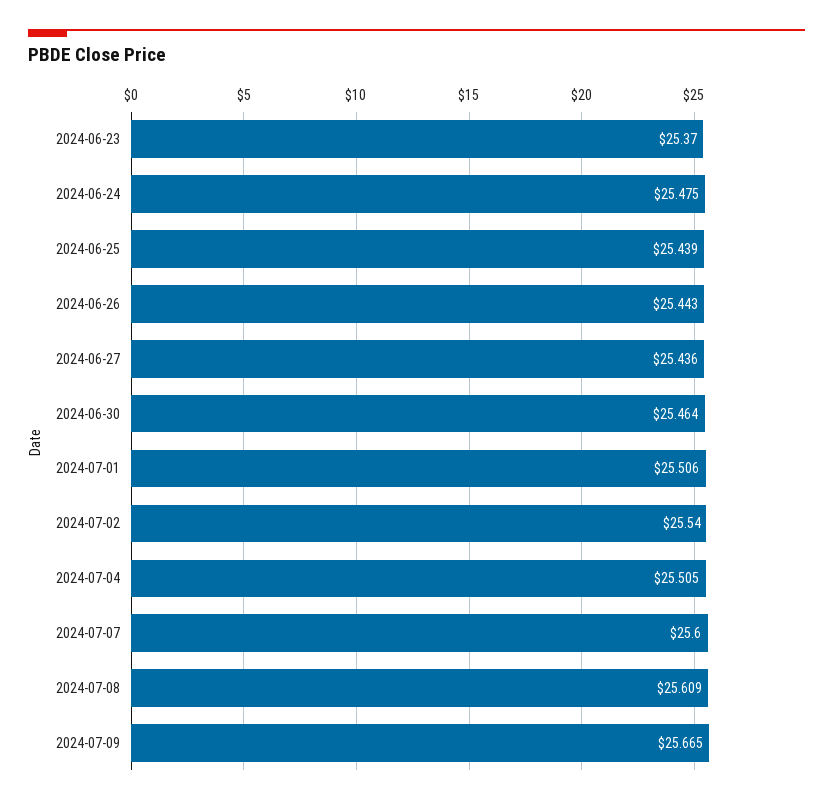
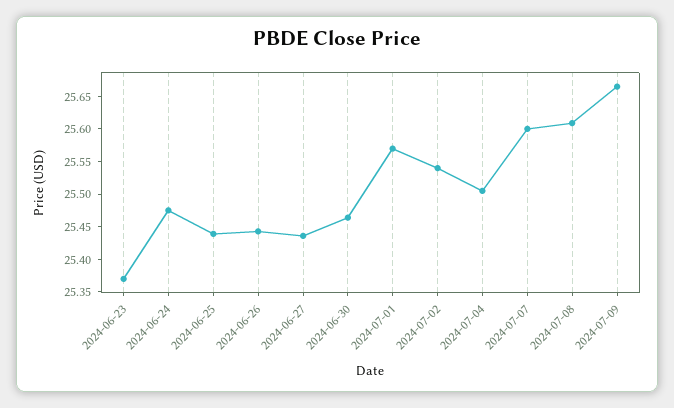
  {
    "2024-06-23": 25.37,
    "2024-06-24": 25.475,
    "2024-06-25": 25.439,
    "2024-06-26": 25.443,
    "2024-06-27": 25.436,
    "2024-06-30": 25.464,
-   "2024-07-01": 25.506,
+   "2024-07-01": 25.575,
    "2024-07-02": 25.54,
    "2024-07-04": 25.505,
    "2024-07-07": 25.6,
    "2024-07-08": 25.609,
    "2024-07-09": 25.665
  }

